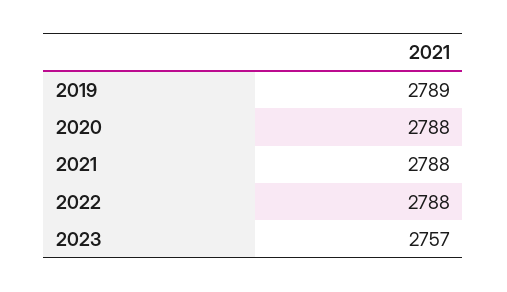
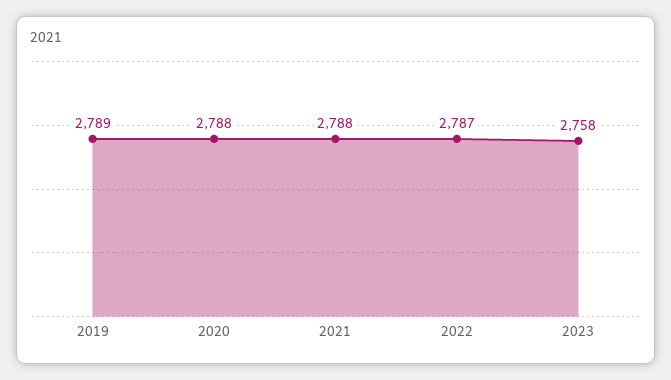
  {
    "2019": 2789,
    "2020": 2788,
    "2021": 2788,
-   "2022": 2788,
+   "2022": 2787,
-   "2023": 2757
+   "2023": 2758
  }

